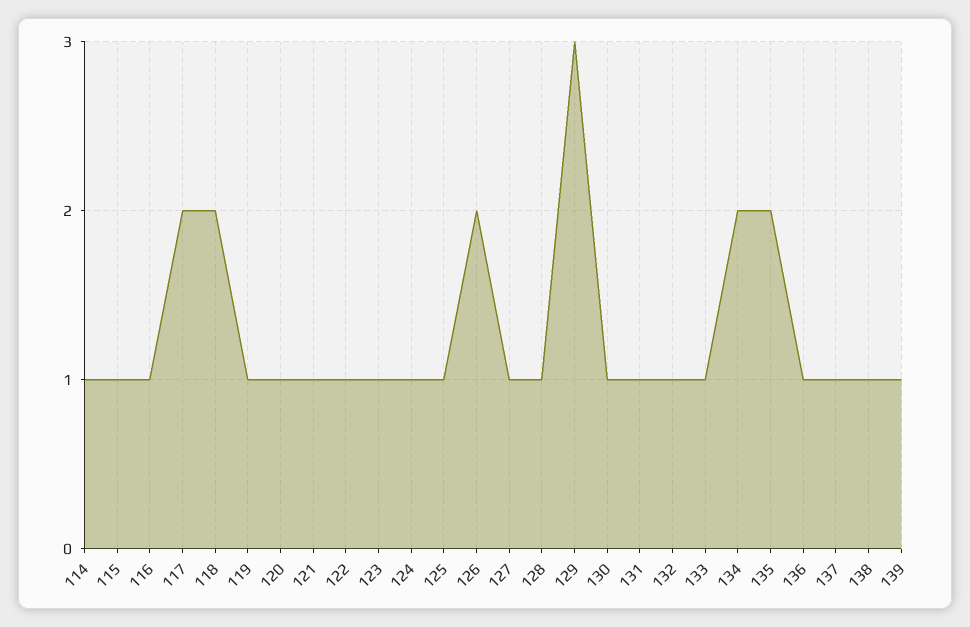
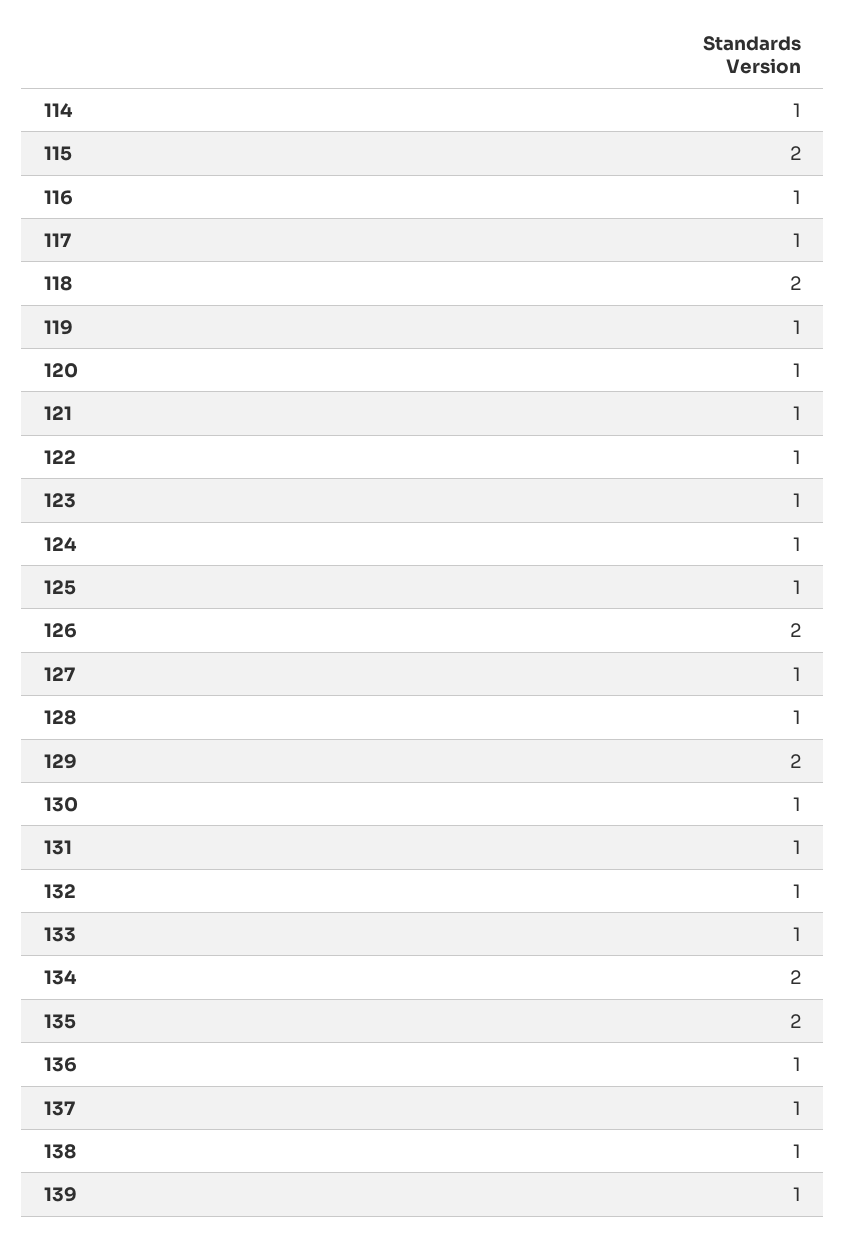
  {
    "114": 1,
-   "115": 1,
+   "115": 2,
    "116": 1,
-   "117": 2,
+   "117": 1,
    "118": 2,
    "119": 1,
    "120": 1,
    "121": 1,
    "122": 1,
    "123": 1,
    "124": 1,
    "125": 1,
    "126": 2,
    "127": 1,
    "128": 1,
-   "129": 3,
+   "129": 2,
    "130": 1,
    "131": 1,
    "132": 1,
    "133": 1,
    "134": 2,
    "135": 2,
    "136": 1,
    "137": 1,
    "138": 1,
    "139": 1
  }

